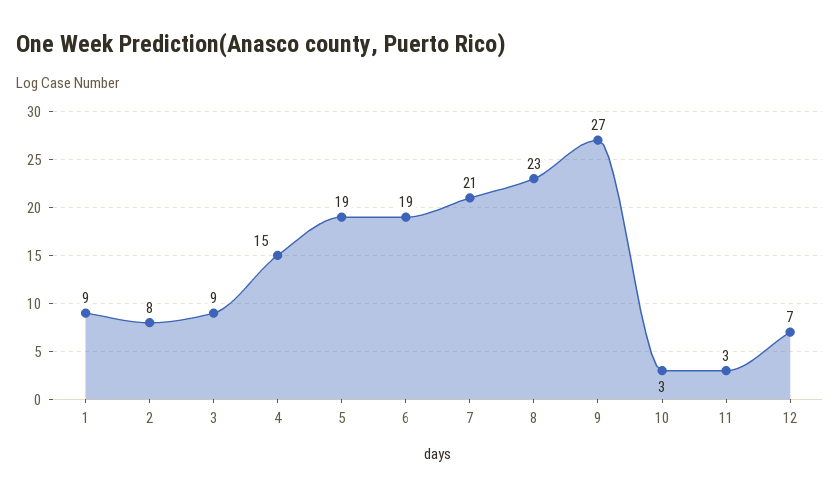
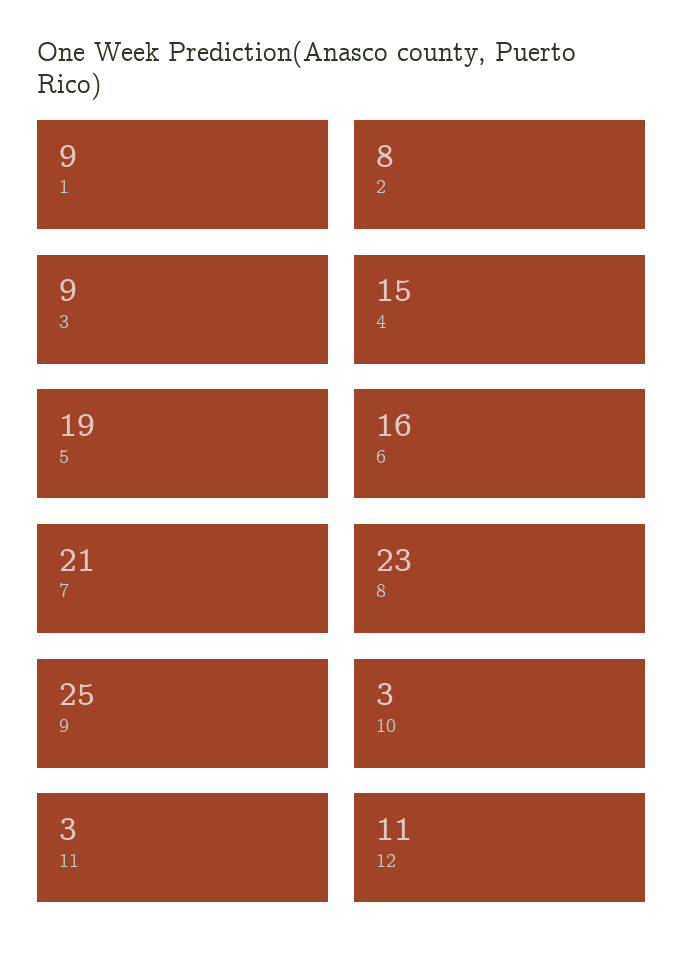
  {
    "1": 9,
    "2": 8,
    "3": 9,
    "4": 15,
    "5": 19,
-   "6": 19,
+   "6": 16,
    "7": 21,
    "8": 23,
-   "9": 27,
+   "9": 25,
    "10": 3,
    "11": 3,
-   "12": 7
+   "12": 11
  }

